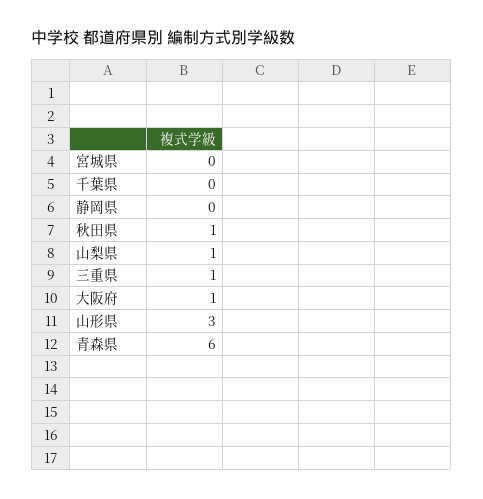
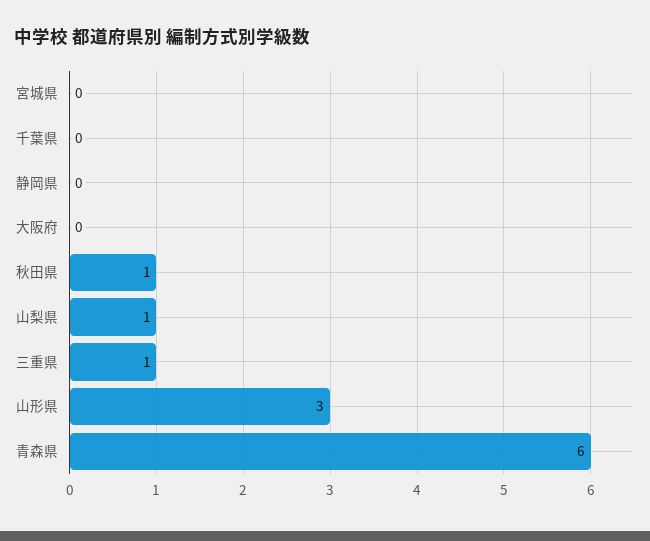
  {
    "宮城県": 0,
    "千葉県": 0,
    "静岡県": 0,
    "秋田県": 1,
    "山梨県": 1,
    "三重県": 1,
-   "大阪府": 1,
+   "大阪府": 0,
    "山形県": 3,
    "青森県": 6
  }

